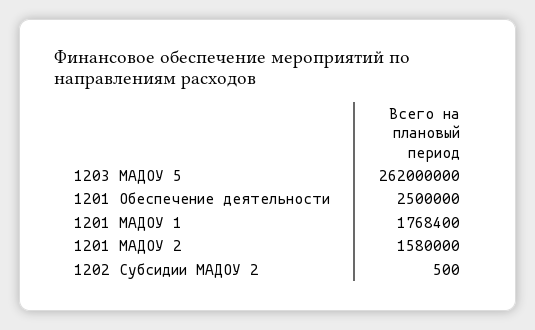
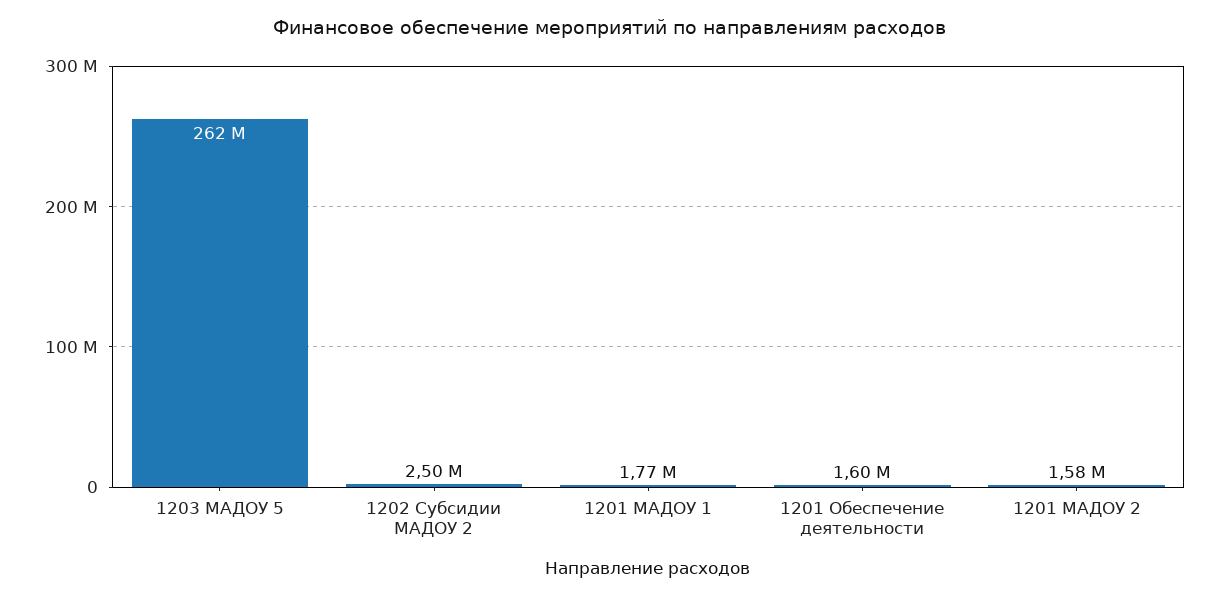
  {
    "1203 МАДОУ 5": 262000000,
-   "1201 Обеспечение деятельности": 2500000,
+   "1201 Обеспечение деятельности": 1600000,
    "1201 МАДОУ 1": 1768400,
    "1201 МАДОУ 2": 1580000,
-   "1202 Субсидии МАДОУ 2": 500
+   "1202 Субсидии МАДОУ 2": 2500000
  }

